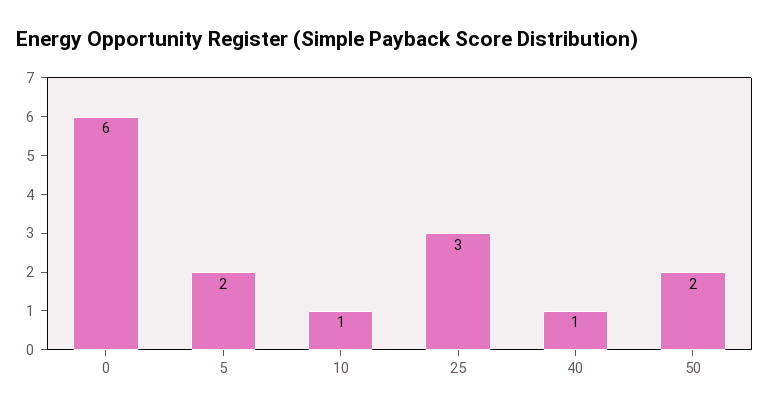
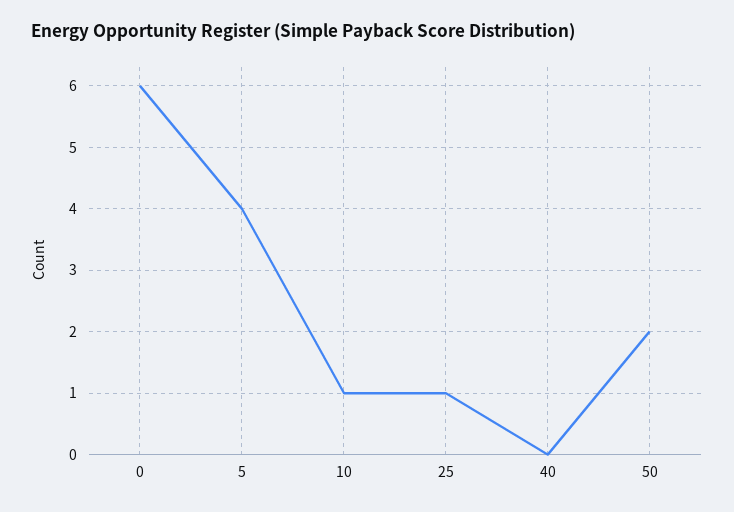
  {
    "0": 6,
-   "5": 2,
+   "5": 4,
    "10": 1,
-   "25": 3,
+   "25": 1,
-   "40": 1,
+   "40": 0,
    "50": 2
  }

